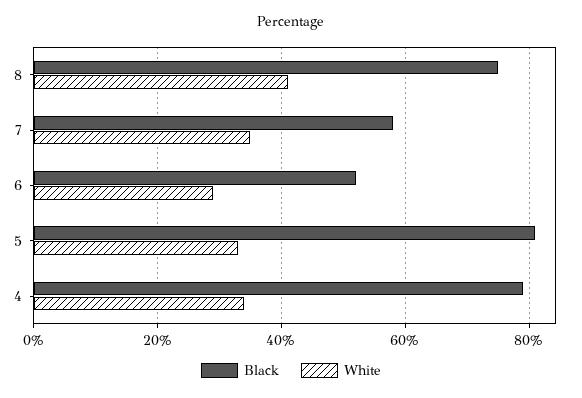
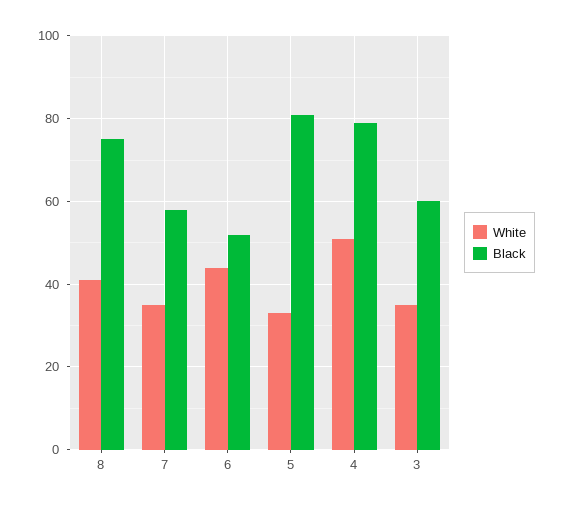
  {
    "Black": {
      "8": 75,
      "7": 60,
      "6": 50,
      "5": 80,
-     "4": 80
+     "4": 80,
+     "3": 60
    },
    "White": {
      "8": 40,
      "7": 35,
-     "6": 30,
+     "6": 45,
      "5": 35,
-     "4": 35
+     "4": 50,
+     "3": 35
    }
  }

